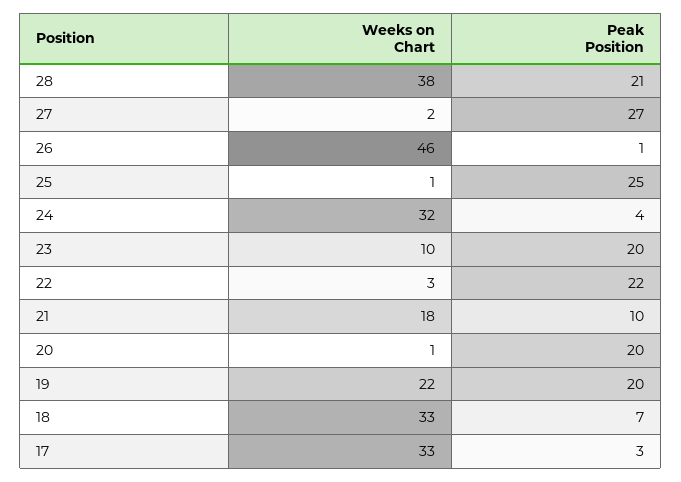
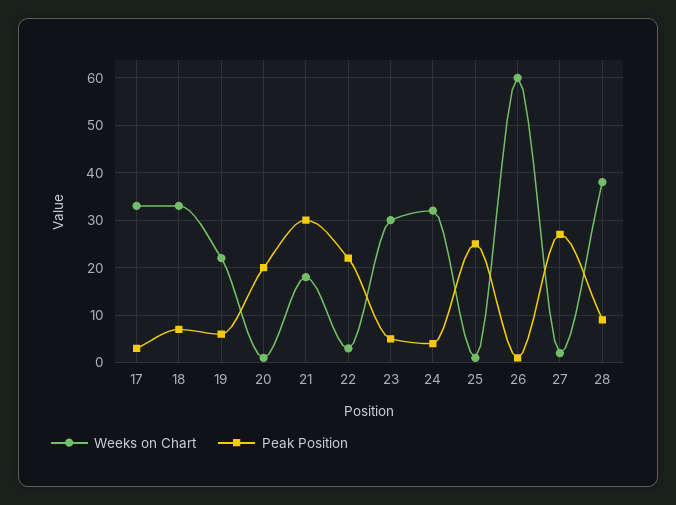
  {
    "Weeks on Chart": {
      "28": 38,
      "27": 2,
-     "26": 46,
+     "26": 60,
      "25": 1,
      "24": 32,
-     "23": 10,
+     "23": 30,
      "22": 3,
      "21": 18,
      "20": 1,
      "19": 22,
      "18": 33,
      "17": 33
    },
    "Peak Position": {
-     "28": 21,
+     "28": 10,
      "27": 27,
      "26": 1,
      "25": 25,
      "24": 4,
-     "23": 20,
+     "23": 5,
      "22": 22,
-     "21": 10,
+     "21": 30,
      "20": 20,
-     "19": 20,
+     "19": 5,
      "18": 7,
      "17": 3
    }
  }

